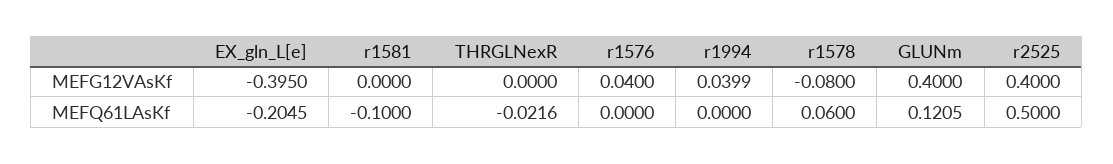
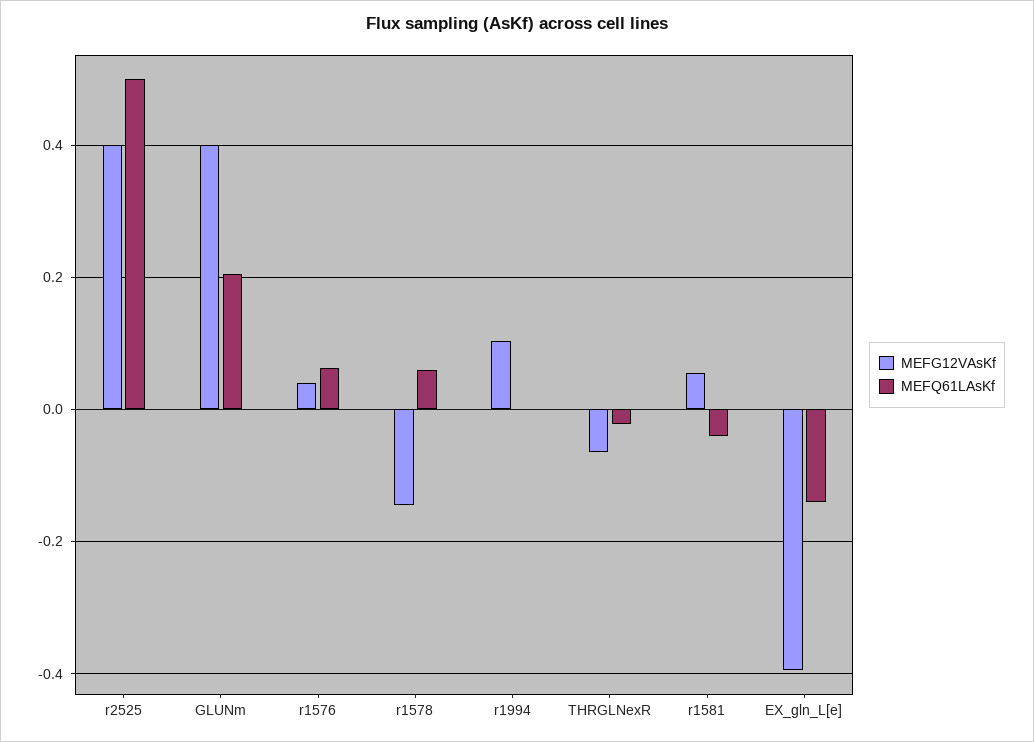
  {
    "MEFG12VAsKf": {
      "EX_gln_L[e]": -0.395,
-     "r1581": 0,
+     "r1581": 0.06,
-     "THRGLNexR": 0,
+     "THRGLNexR": -0.06,
      "r1576": 0.04,
-     "r1994": 0.0399,
+     "r1994": 0.1,
-     "r1578": -0.08,
+     "r1578": -0.14,
      "GLUNm": 0.4,
      "r2525": 0.4
    },
    "MEFQ61LAsKf": {
-     "EX_gln_L[e]": -0.2045,
+     "EX_gln_L[e]": -0.14,
-     "r1581": -0.1,
+     "r1581": -0.04,
      "THRGLNexR": -0.0216,
-     "r1576": 0,
+     "r1576": 0.06,
      "r1994": 0,
      "r1578": 0.06,
-     "GLUNm": 0.1205,
+     "GLUNm": 0.2,
      "r2525": 0.5
    }
  }

